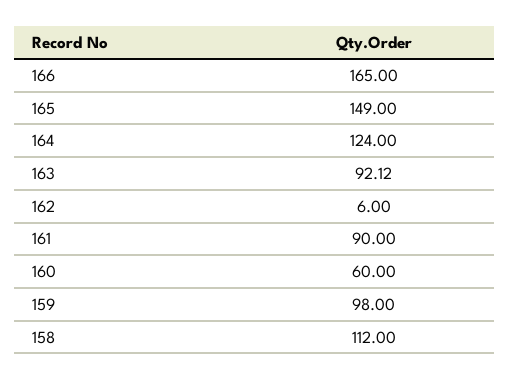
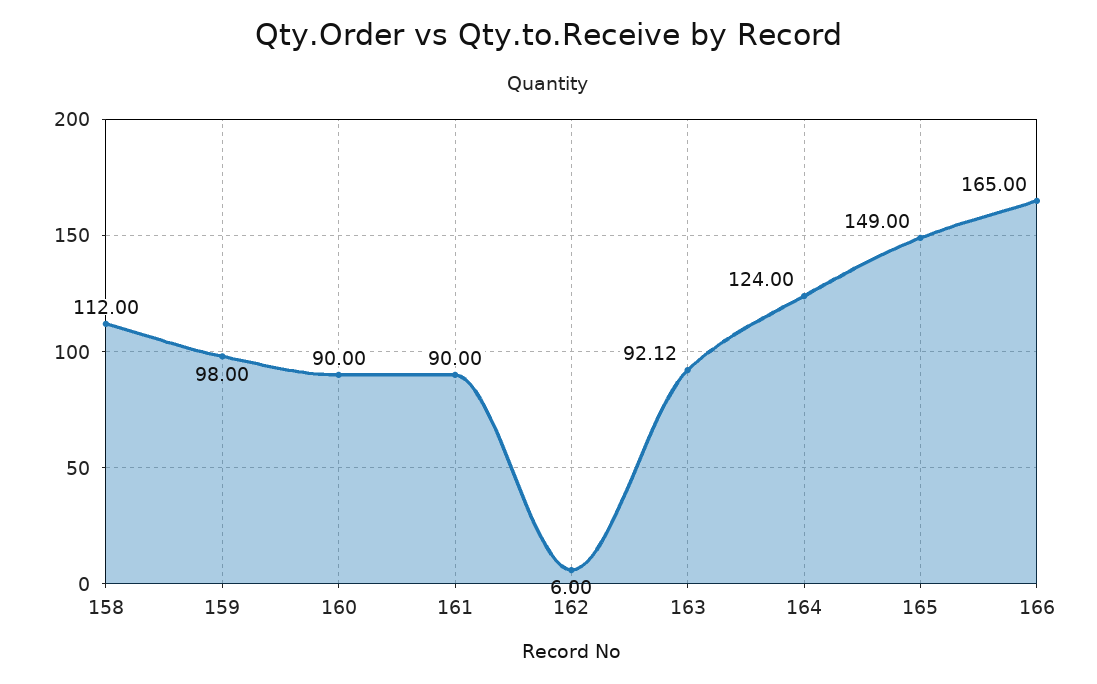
  {
    "166": 165,
    "165": 149,
    "164": 124,
    "163": 92.12,
    "162": 6,
    "161": 90,
-   "160": 60,
+   "160": 90,
    "159": 98,
    "158": 112
  }

